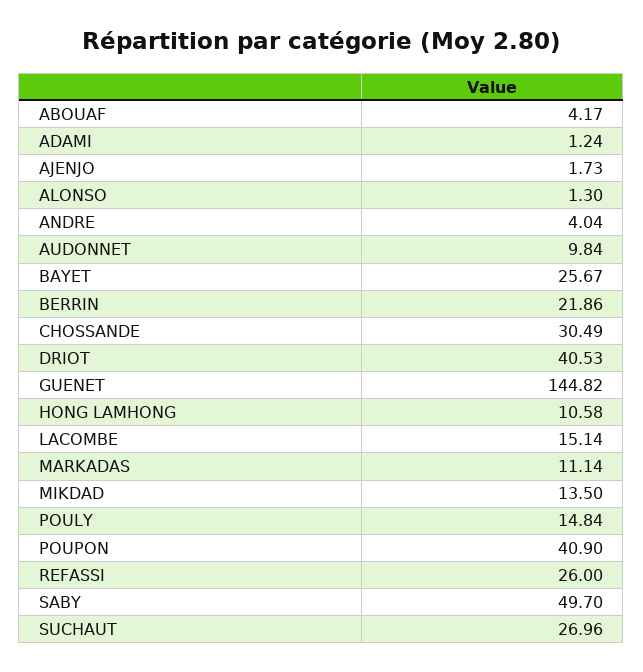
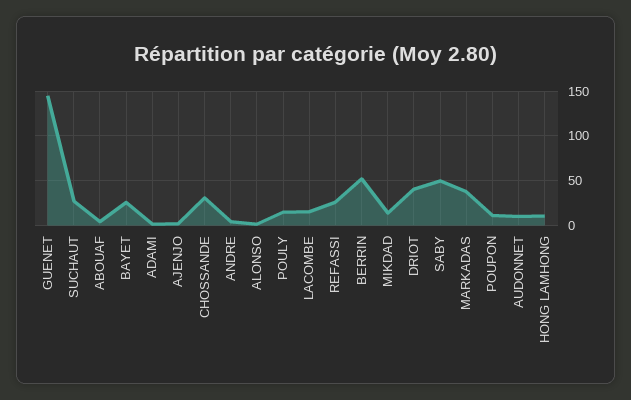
  {
    "ABOUAF": 4.17,
    "ADAMI": 1.24,
    "AJENJO": 1.73,
    "ALONSO": 1.3,
    "ANDRE": 4.04,
    "AUDONNET": 9.84,
    "BAYET": 25.67,
-   "BERRIN": 21.86,
+   "BERRIN": 50,
    "CHOSSANDE": 30.49,
    "DRIOT": 40.53,
    "GUENET": 144.82,
    "HONG LAMHONG": 10.58,
    "LACOMBE": 15.14,
-   "MARKADAS": 11.14,
+   "MARKADAS": 40,
    "MIKDAD": 13.5,
    "POULY": 14.84,
-   "POUPON": 40.9,
+   "POUPON": 10,
    "REFASSI": 26,
    "SABY": 49.7,
    "SUCHAUT": 26.96
  }

